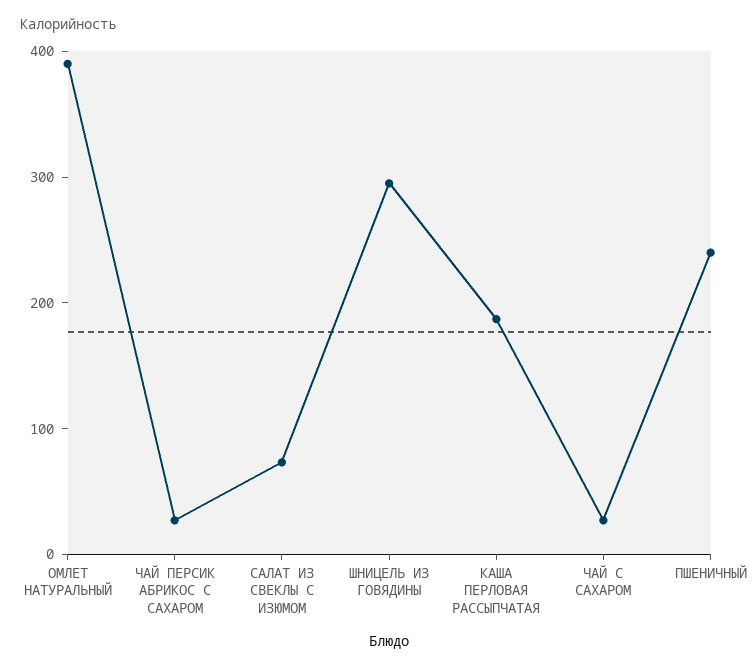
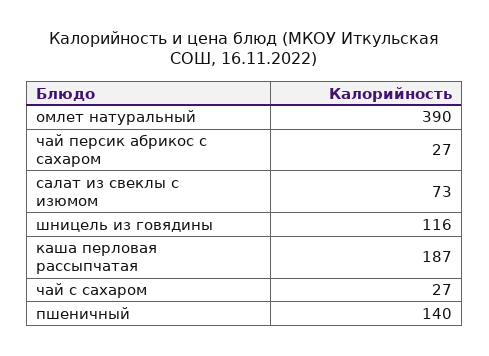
  {
    "ОМЛЕТ НАТУРАЛЬНЫЙ": 390,
    "ЧАЙ ПЕРСИК АБРИКОС С САХАРОМ": 27,
    "САЛАТ ИЗ СВЕКЛЫ С ИЗЮМОМ": 73,
-   "ШНИЦЕЛЬ ИЗ ГОВЯДИНЫ": 300,
+   "ШНИЦЕЛЬ ИЗ ГОВЯДИНЫ": 116,
    "КАША ПЕРЛОВАЯ РАССЫПЧАТАЯ": 187,
    "ЧАЙ С САХАРОМ": 27,
-   "ПШЕНИЧНЫЙ": 240
+   "ПШЕНИЧНЫЙ": 140
  }

